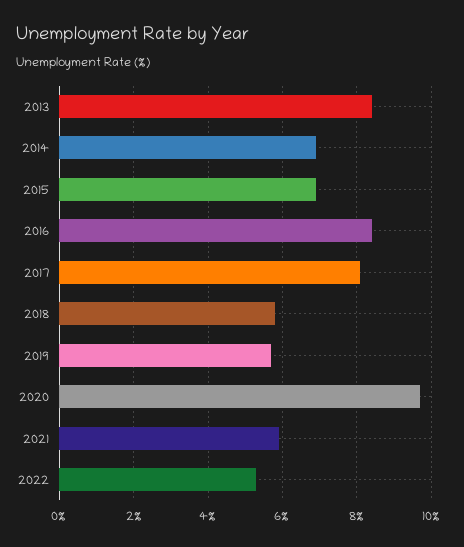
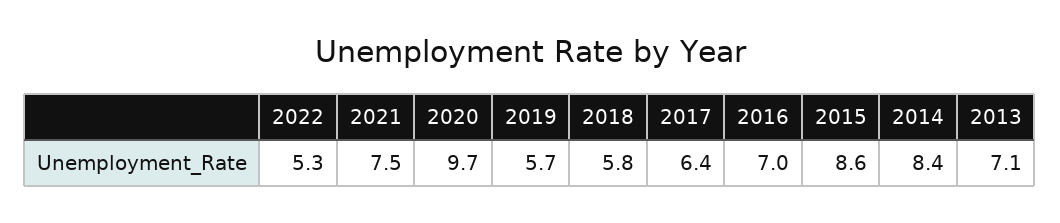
  {
-   "2013": 8.5,
+   "2013": 7.1,
-   "2014": 7,
+   "2014": 8.4,
-   "2015": 7,
+   "2015": 8.6,
-   "2016": 8.5,
+   "2016": 7,
-   "2017": 8,
+   "2017": 6.4,
    "2018": 5.8,
    "2019": 5.7,
    "2020": 9.7,
-   "2021": 6,
+   "2021": 7.5,
    "2022": 5.3
  }

